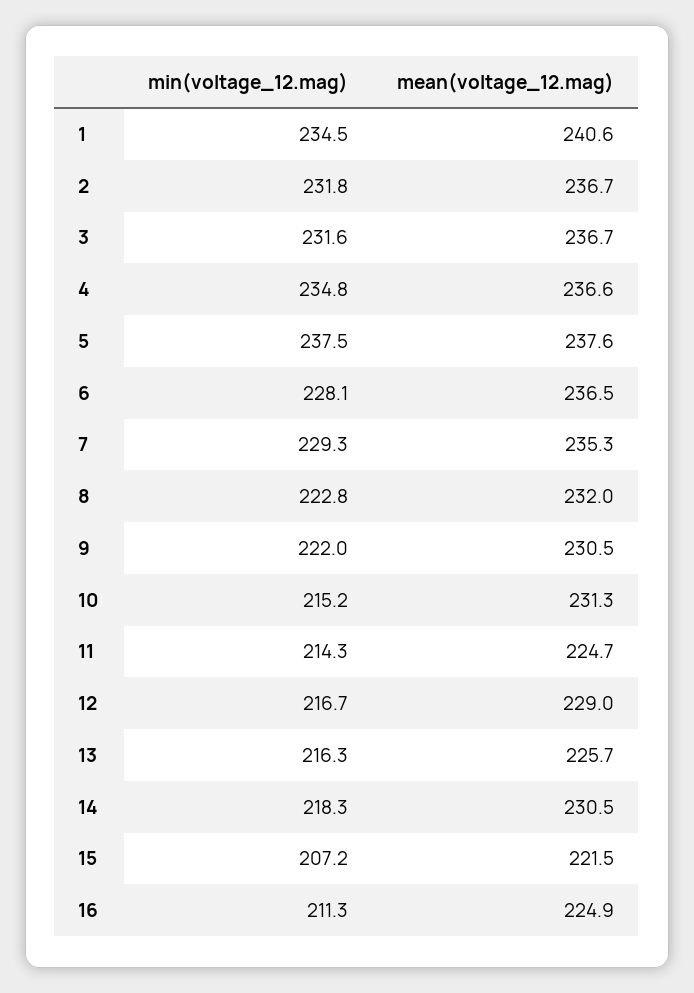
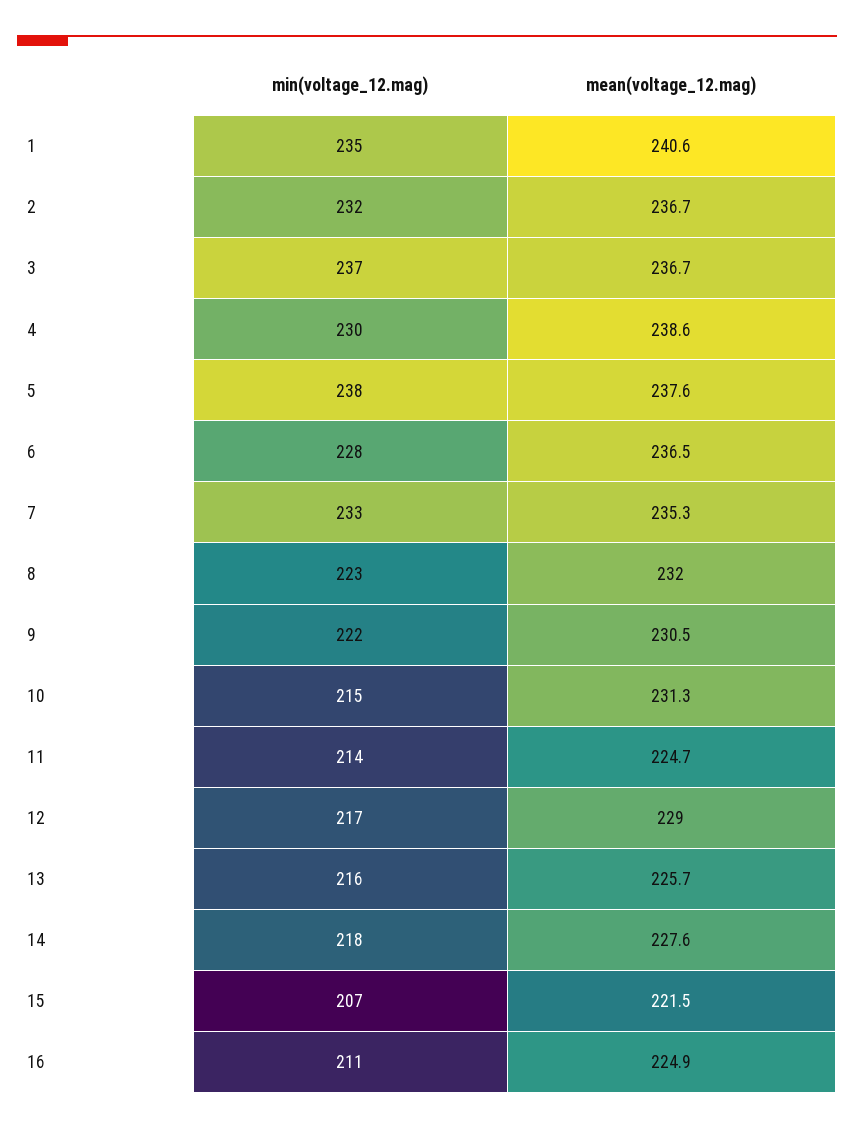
  {
    "min(voltage_12.mag)": {
      "1": 234.5,
      "2": 231.8,
-     "3": 231.6,
+     "3": 237,
-     "4": 234.8,
+     "4": 230,
      "5": 237.5,
      "6": 228.1,
-     "7": 229.3,
+     "7": 233,
      "8": 222.8,
      "9": 222,
      "10": 215.2,
      "11": 214.3,
      "12": 216.7,
      "13": 216.3,
      "14": 218.3,
      "15": 207.2,
      "16": 211.3
    },
    "mean(voltage_12.mag)": {
      "1": 240.6,
      "2": 236.7,
      "3": 236.7,
-     "4": 236.6,
+     "4": 238.6,
      "5": 237.6,
      "6": 236.5,
      "7": 235.3,
      "8": 232,
      "9": 230.5,
      "10": 231.3,
      "11": 224.7,
      "12": 229,
      "13": 225.7,
-     "14": 230.5,
+     "14": 227.6,
      "15": 221.5,
      "16": 224.9
    }
  }

